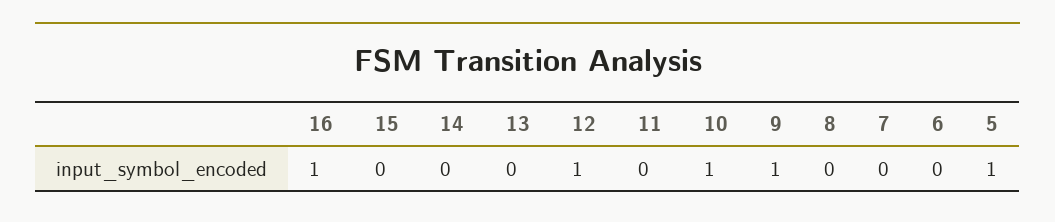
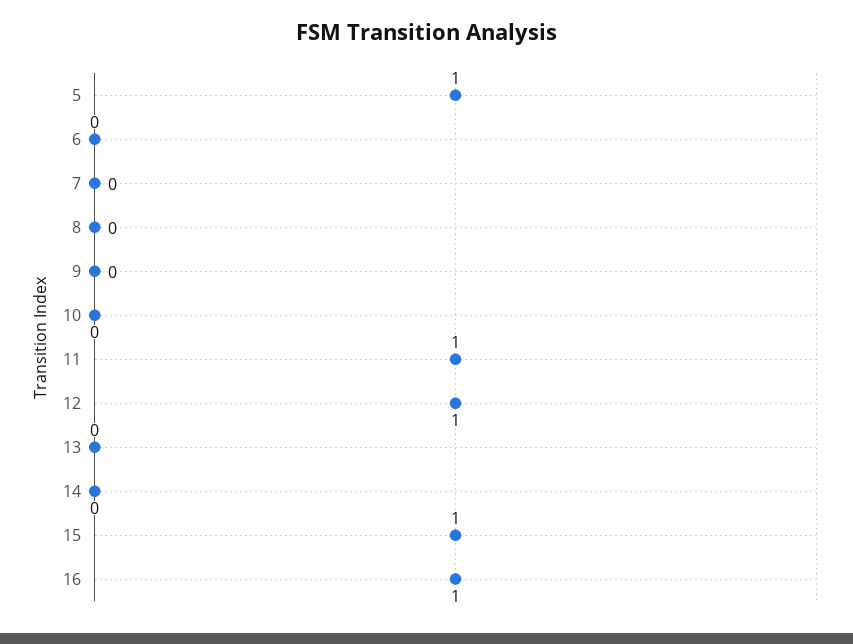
  {
    "16": 1,
-   "15": 0,
+   "15": 1,
    "14": 0,
    "13": 0,
    "12": 1,
-   "11": 0,
+   "11": 1,
-   "10": 1,
+   "10": 0,
-   "9": 1,
+   "9": 0,
    "8": 0,
    "7": 0,
    "6": 0,
    "5": 1
  }

